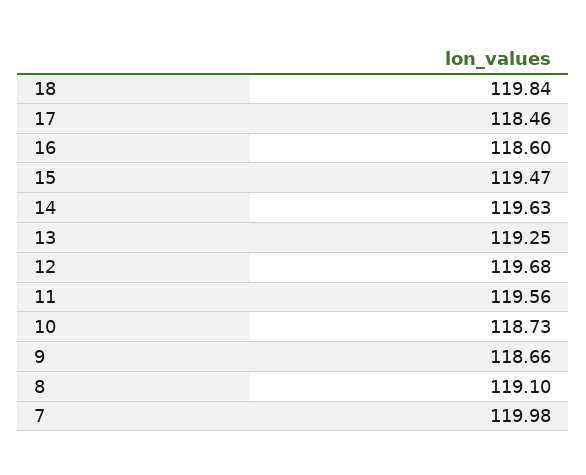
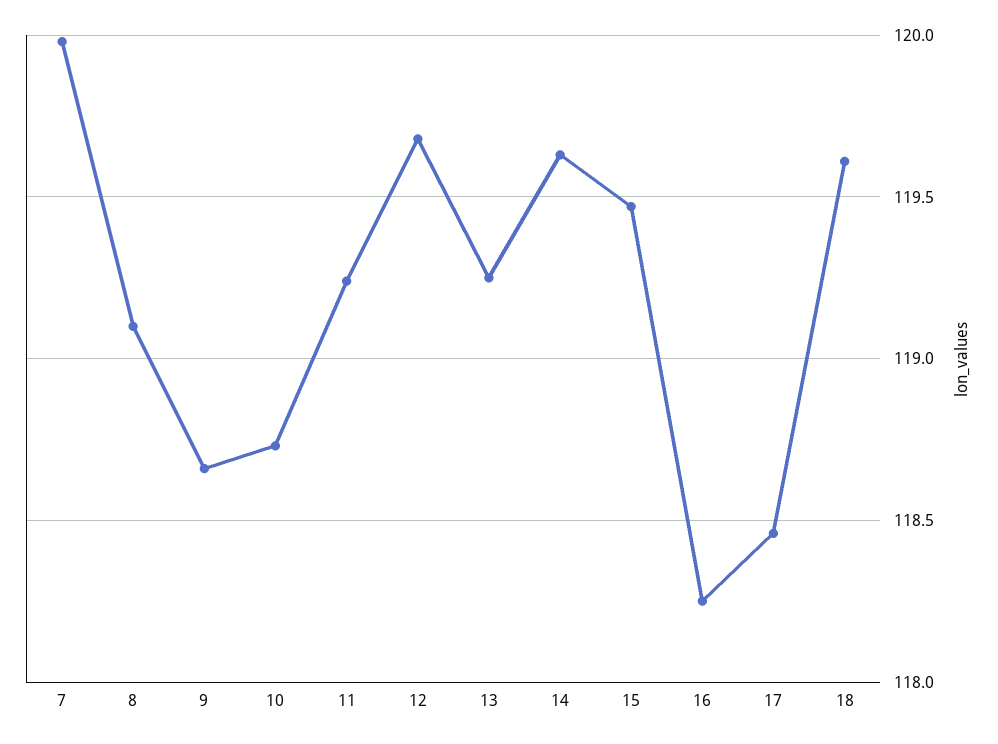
  {
-   "18": 119.84,
+   "18": 119.6,
    "17": 118.46,
-   "16": 118.6,
+   "16": 118.25,
    "15": 119.47,
    "14": 119.63,
    "13": 119.25,
    "12": 119.68,
-   "11": 119.56,
+   "11": 119.25,
    "10": 118.73,
    "9": 118.66,
    "8": 119.1,
    "7": 119.98
  }

